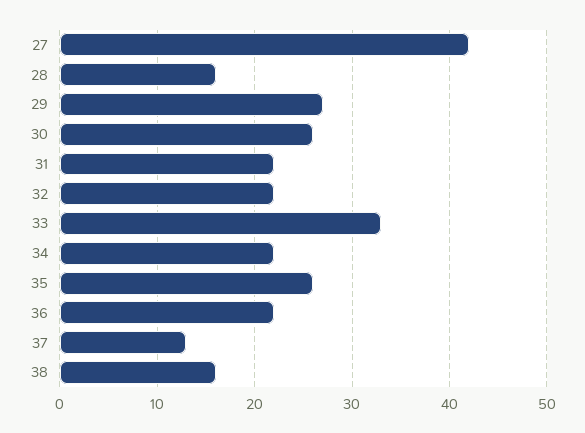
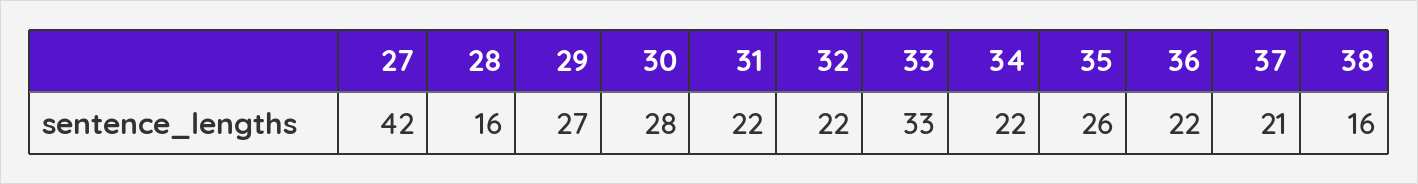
  {
    "27": 42,
    "28": 16,
    "29": 27,
-   "30": 26,
+   "30": 28,
    "31": 22,
    "32": 22,
    "33": 33,
    "34": 22,
    "35": 26,
    "36": 22,
-   "37": 13,
+   "37": 21,
    "38": 16
  }

